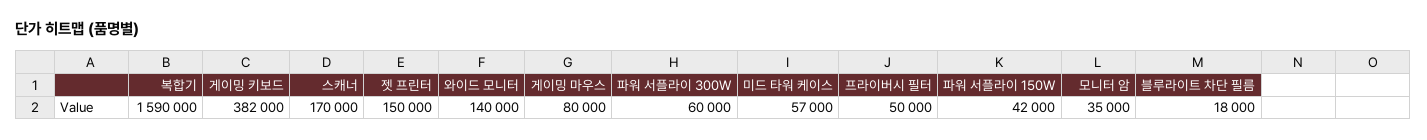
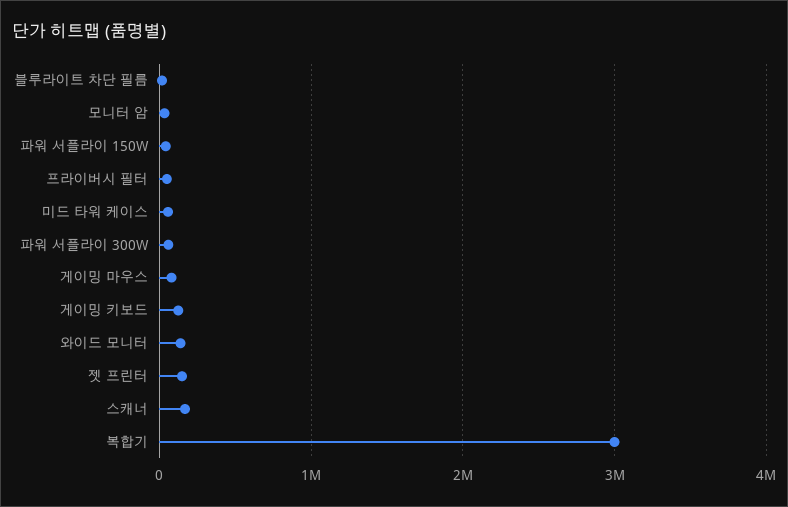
  {
-   "복합기": 1590000,
+   "복합기": 3000000,
-   "게이밍 키보드": 382000,
+   "게이밍 키보드": 100000,
    "스캐너": 170000,
    "젯 프린터": 150000,
    "와이드 모니터": 140000,
    "게이밍 마우스": 80000,
    "파워 서플라이 300W": 60000,
    "미드 타워 케이스": 57000,
    "프라이버시 필터": 50000,
    "파워 서플라이 150W": 42000,
    "모니터 암": 35000,
    "블루라이트 차단 필름": 18000
  }

